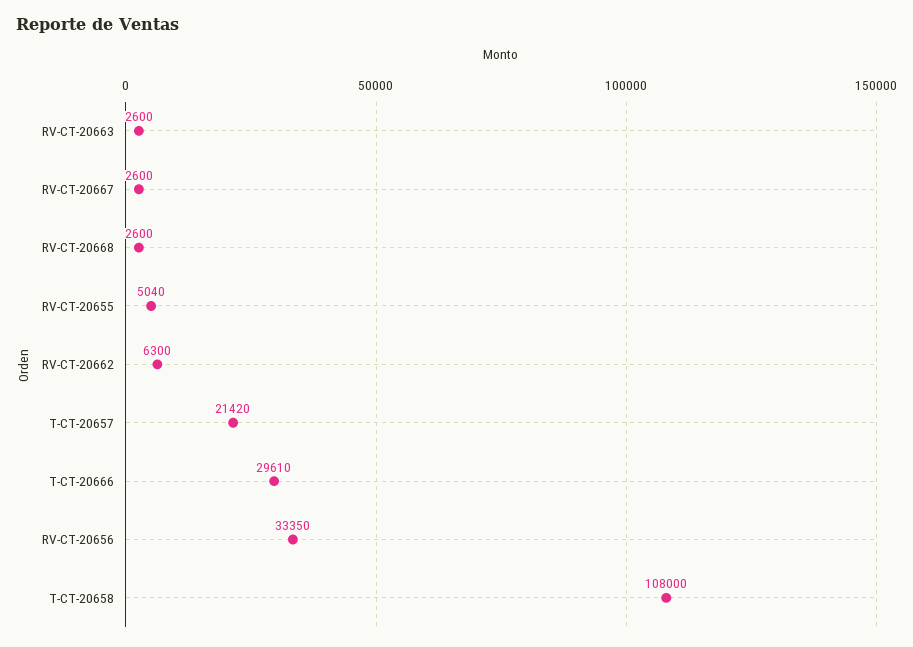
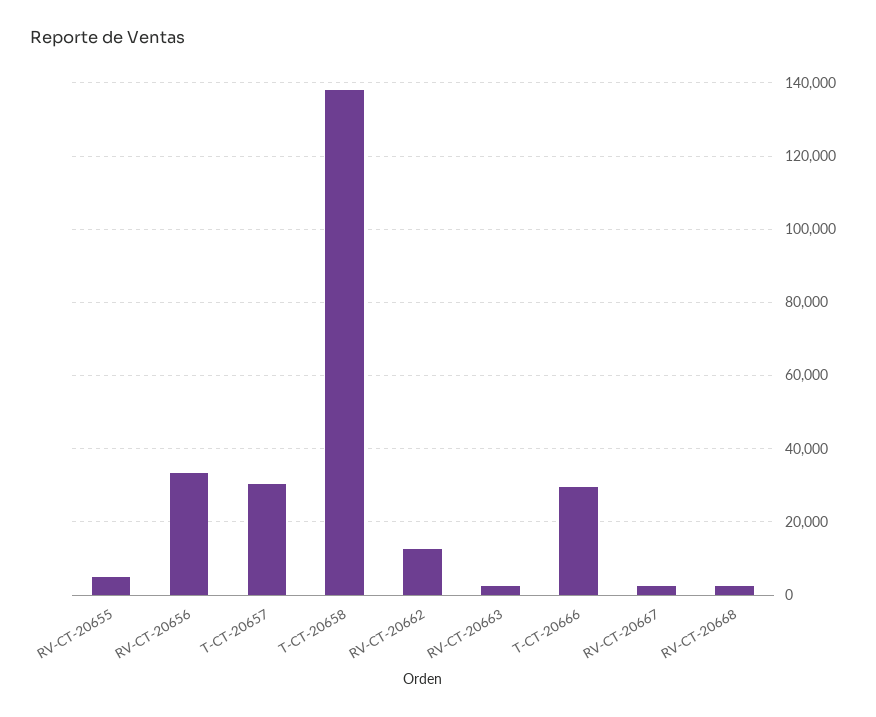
  {
    "RV-CT-20663": 2600,
    "RV-CT-20667": 2600,
    "RV-CT-20668": 2600,
    "RV-CT-20655": 5040,
-   "RV-CT-20662": 6300,
+   "RV-CT-20662": 12000,
-   "T-CT-20657": 21420,
+   "T-CT-20657": 30000,
    "T-CT-20666": 29610,
    "RV-CT-20656": 33350,
-   "T-CT-20658": 108000
+   "T-CT-20658": 138000
  }

